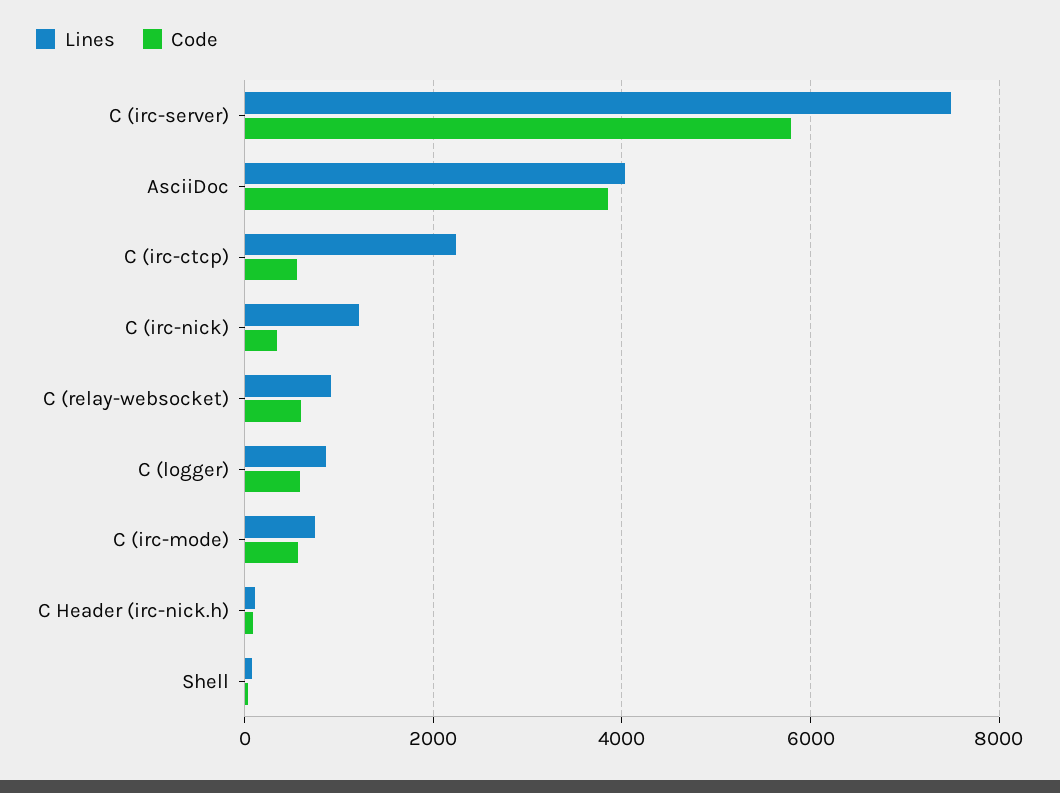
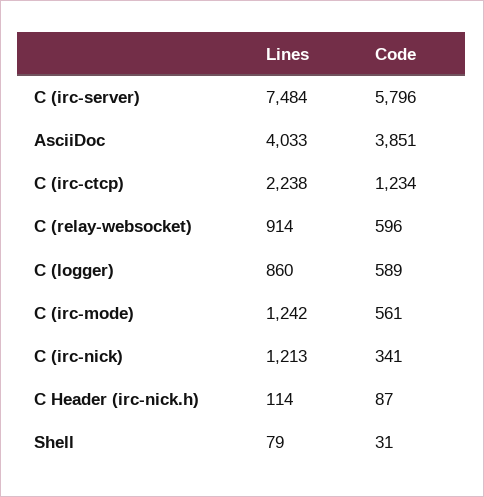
  {
    "Lines": {
      "C (irc-server)": 7484,
      "AsciiDoc": 4033,
      "C (irc-ctcp)": 2238,
      "C (irc-nick)": 1213,
      "C (relay-websocket)": 914,
      "C (logger)": 860,
-     "C (irc-mode)": 800,
+     "C (irc-mode)": 1242,
      "C Header (irc-nick.h)": 114,
      "Shell": 79
    },
    "Code": {
      "C (irc-server)": 5796,
      "AsciiDoc": 3851,
-     "C (irc-ctcp)": 600,
+     "C (irc-ctcp)": 1234,
      "C (irc-nick)": 341,
      "C (relay-websocket)": 596,
      "C (logger)": 589,
      "C (irc-mode)": 561,
      "C Header (irc-nick.h)": 87,
      "Shell": 31
    }
  }

